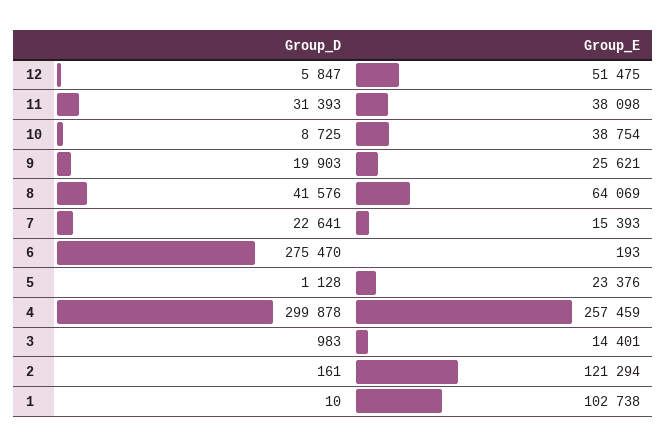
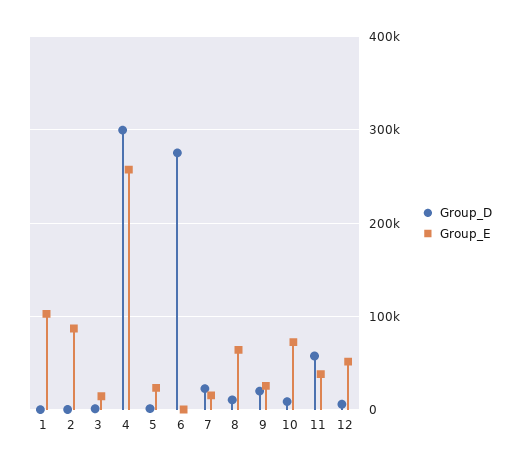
  {
    "Group_D": {
      "12": 5847,
-     "11": 31393,
+     "11": 60000,
      "10": 8725,
      "9": 19903,
-     "8": 41576,
+     "8": 10000,
      "7": 22641,
      "6": 275470,
      "5": 1128,
      "4": 299878,
      "3": 983,
      "2": 161,
      "1": 10
    },
    "Group_E": {
      "12": 51475,
      "11": 38098,
-     "10": 38754,
+     "10": 70000,
      "9": 25621,
      "8": 64069,
      "7": 15393,
      "6": 193,
      "5": 23376,
      "4": 257459,
      "3": 14401,
-     "2": 121294,
+     "2": 90000,
      "1": 102738
    }
  }

